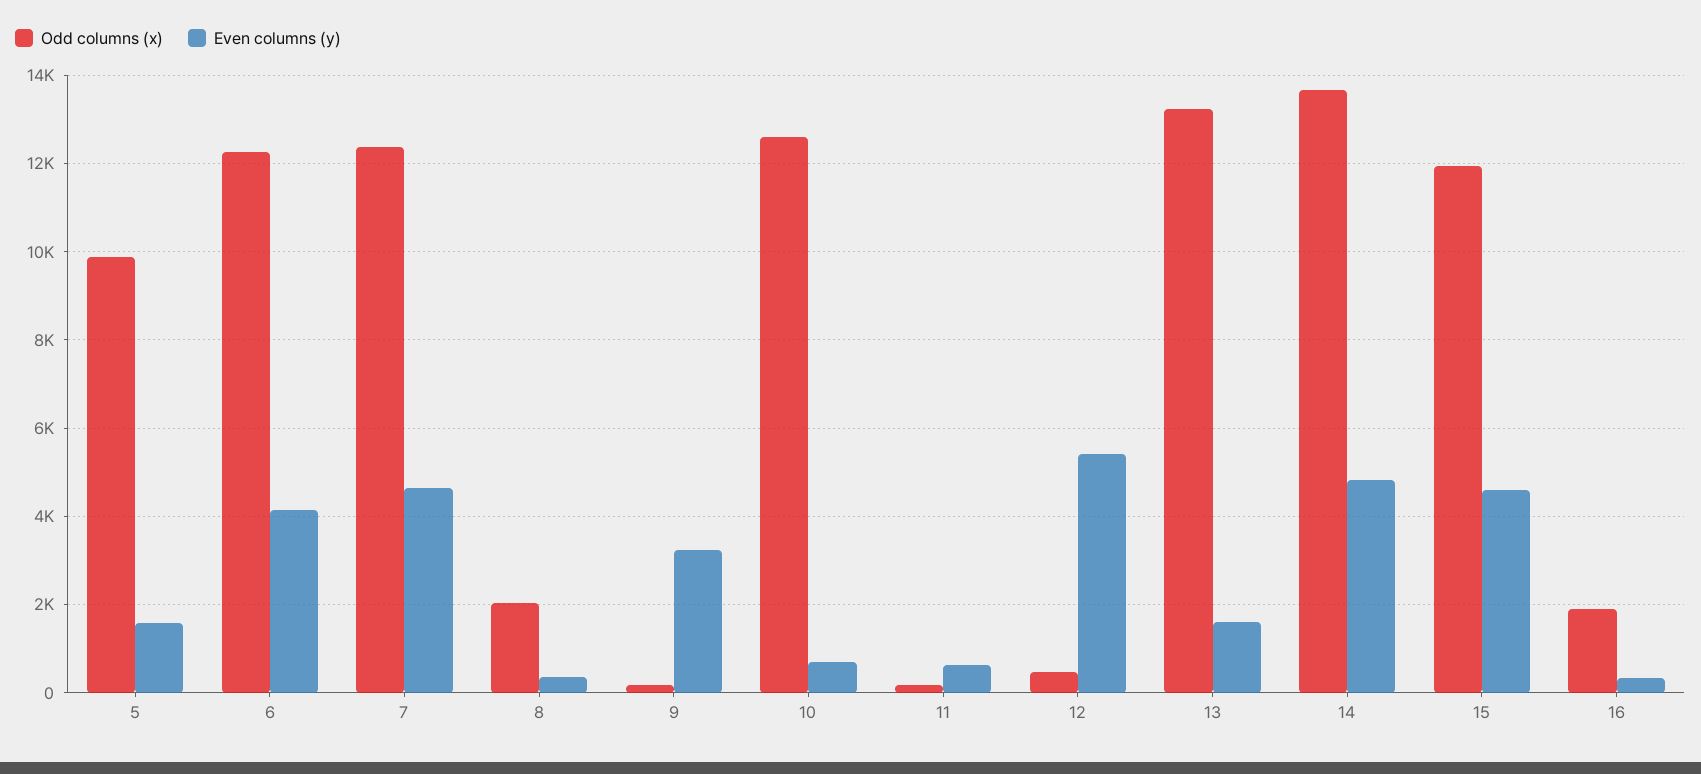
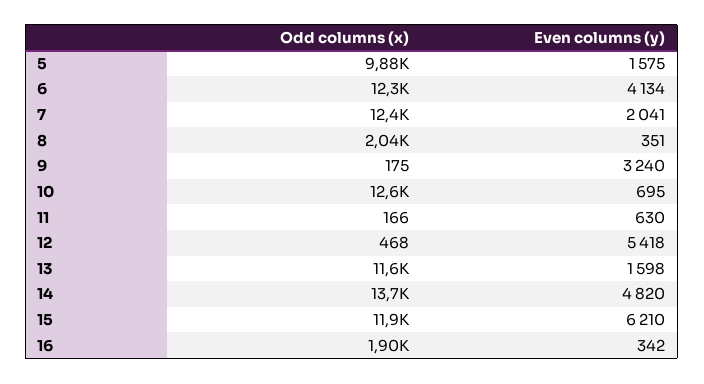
  {
    "Odd columns (x)": {
      "5": 9880,
      "6": 12300,
      "7": 12400,
      "8": 2040,
      "9": 175,
      "10": 12600,
      "11": 166,
      "12": 468,
-     "13": 13200,
+     "13": 11600,
      "14": 13700,
      "15": 11900,
      "16": 1900
    },
    "Even columns (y)": {
      "5": 1575,
      "6": 4134,
-     "7": 4600,
+     "7": 2041,
      "8": 351,
      "9": 3240,
      "10": 695,
      "11": 630,
      "12": 5418,
      "13": 1598,
      "14": 4820,
-     "15": 4600,
+     "15": 6210,
      "16": 342
    }
  }

